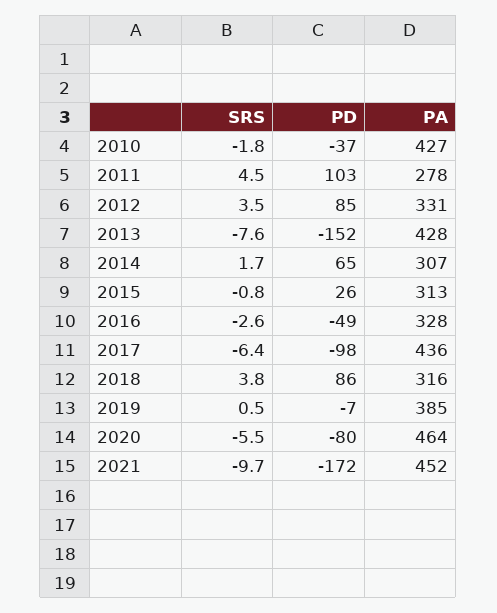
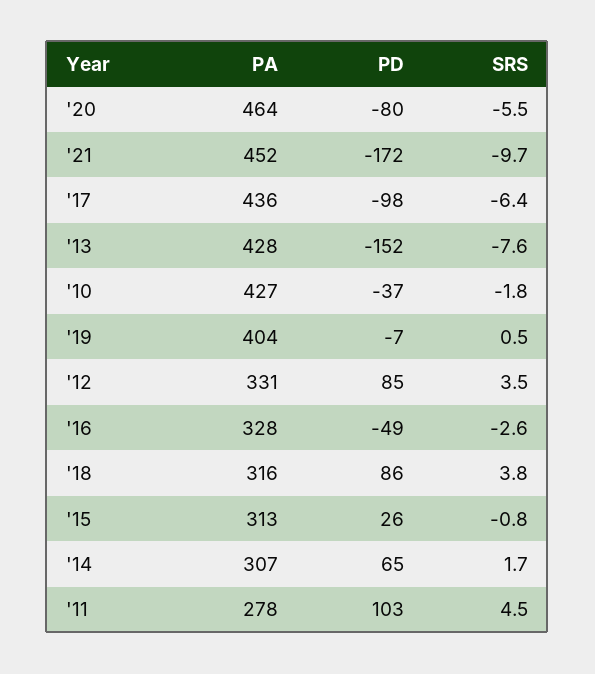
  {
    "SRS": {
      "2010": -1.8,
      "2011": 4.5,
      "2012": 3.5,
      "2013": -7.6,
      "2014": 1.7,
      "2015": -0.8,
      "2016": -2.6,
      "2017": -6.4,
      "2018": 3.8,
      "2019": 0.5,
      "2020": -5.5,
      "2021": -9.7
    },
    "PD": {
      "2010": -37,
      "2011": 103,
      "2012": 85,
      "2013": -152,
      "2014": 65,
      "2015": 26,
      "2016": -49,
      "2017": -98,
      "2018": 86,
      "2019": -7,
      "2020": -80,
      "2021": -172
    },
    "PA": {
      "2010": 427,
      "2011": 278,
      "2012": 331,
      "2013": 428,
      "2014": 307,
      "2015": 313,
      "2016": 328,
      "2017": 436,
      "2018": 316,
-     "2019": 385,
+     "2019": 404,
      "2020": 464,
      "2021": 452
    }
  }

